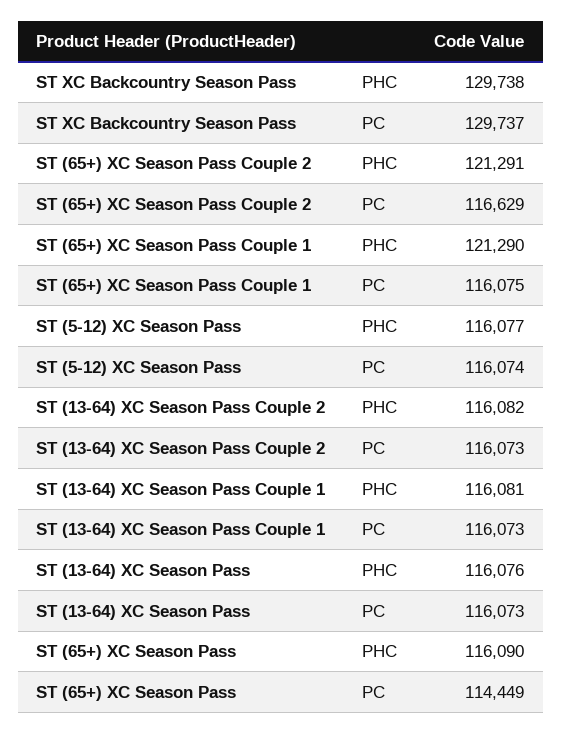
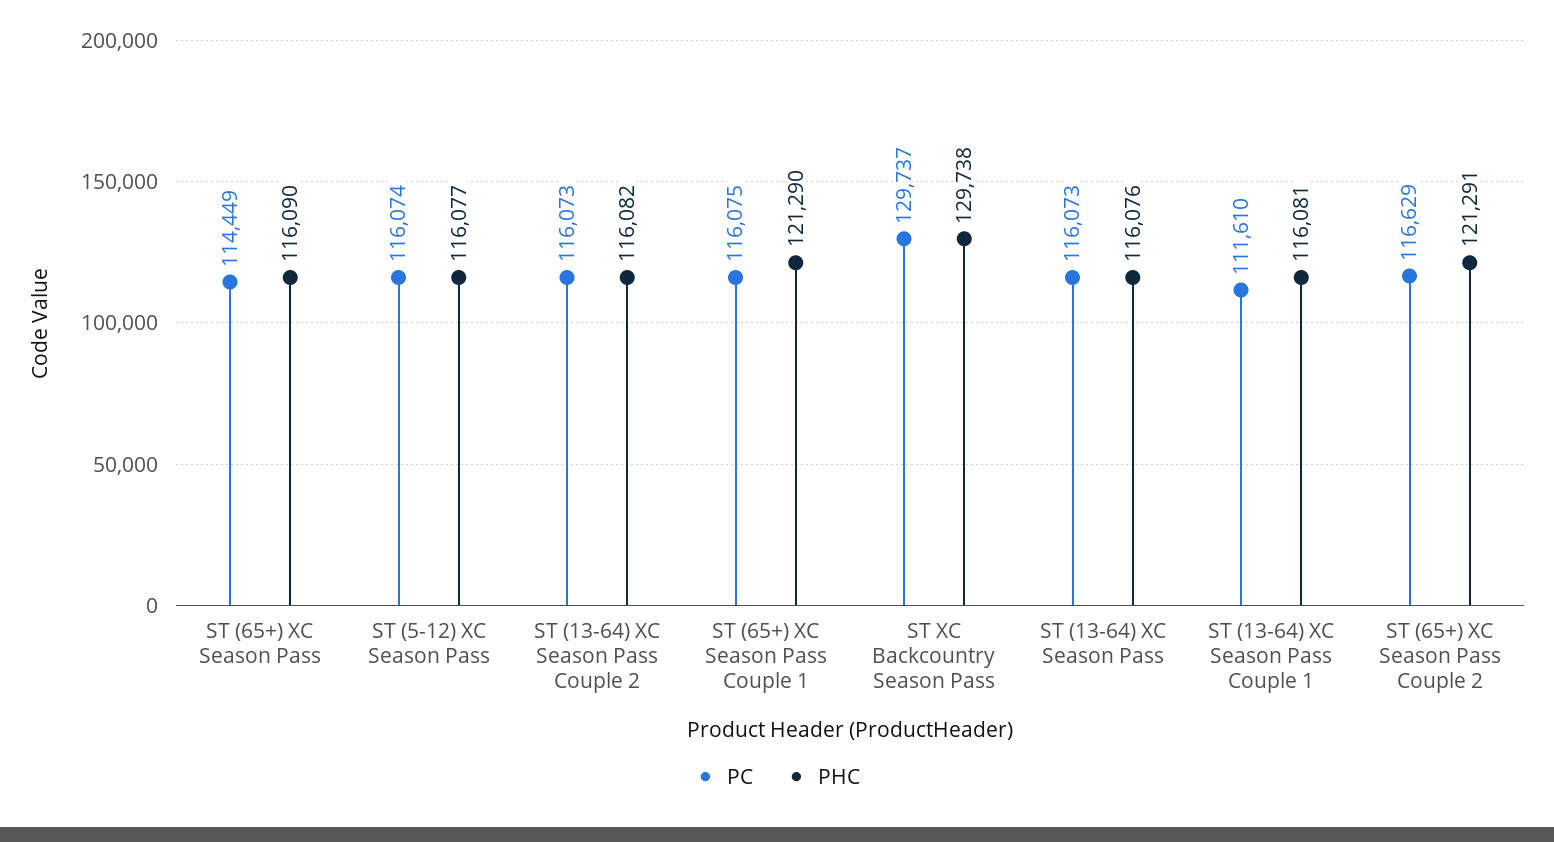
  {
    "PHC": {
      "ST XC Backcountry Season Pass": 129738,
      "ST (65+) XC Season Pass Couple 2": 121291,
      "ST (65+) XC Season Pass Couple 1": 121290,
      "ST (5-12) XC Season Pass": 116077,
      "ST (13-64) XC Season Pass Couple 2": 116082,
      "ST (13-64) XC Season Pass Couple 1": 116081,
      "ST (13-64) XC Season Pass": 116076,
      "ST (65+) XC Season Pass": 116090
    },
    "PC": {
      "ST XC Backcountry Season Pass": 129737,
      "ST (65+) XC Season Pass Couple 2": 116629,
      "ST (65+) XC Season Pass Couple 1": 116075,
      "ST (5-12) XC Season Pass": 116074,
      "ST (13-64) XC Season Pass Couple 2": 116073,
-     "ST (13-64) XC Season Pass Couple 1": 116073,
+     "ST (13-64) XC Season Pass Couple 1": 111610,
      "ST (13-64) XC Season Pass": 116073,
      "ST (65+) XC Season Pass": 114449
    }
  }

